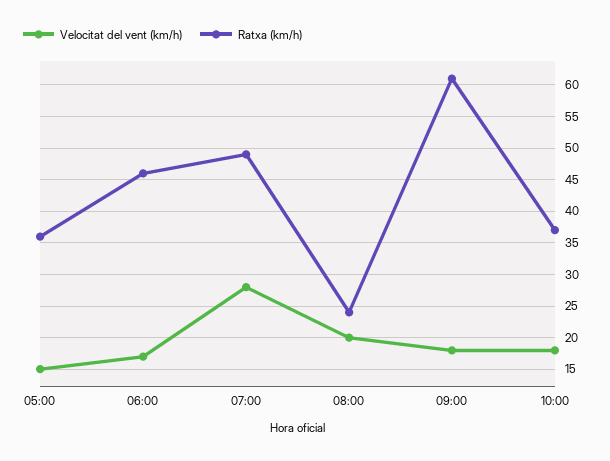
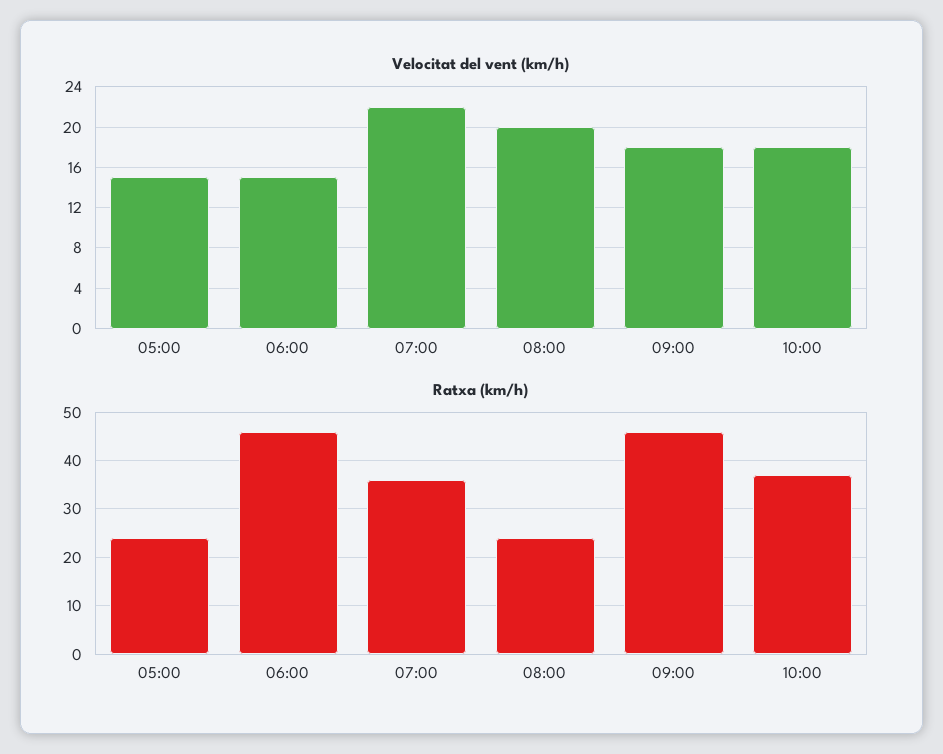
  {
    "Velocitat del vent (km/h)": {
      "05:00": 15,
-     "06:00": 17,
+     "06:00": 15,
-     "07:00": 28,
+     "07:00": 22,
      "08:00": 20,
      "09:00": 18,
      "10:00": 18
    },
    "Ratxa (km/h)": {
-     "05:00": 36,
+     "05:00": 25,
      "06:00": 46,
-     "07:00": 49,
+     "07:00": 35,
      "08:00": 24,
-     "09:00": 61,
+     "09:00": 45,
      "10:00": 37
    }
  }

